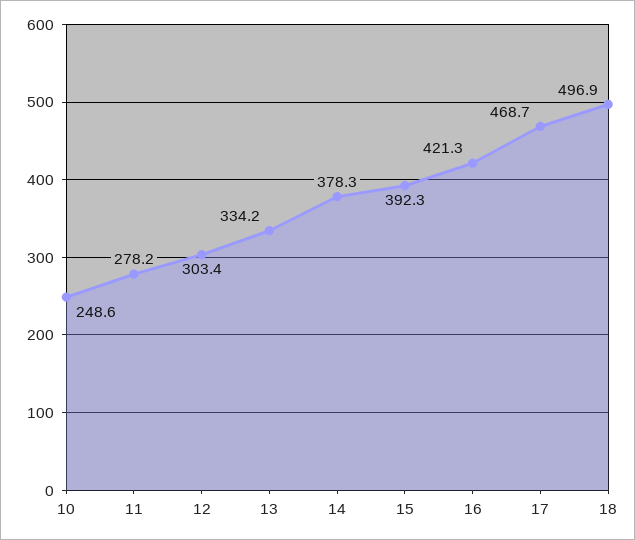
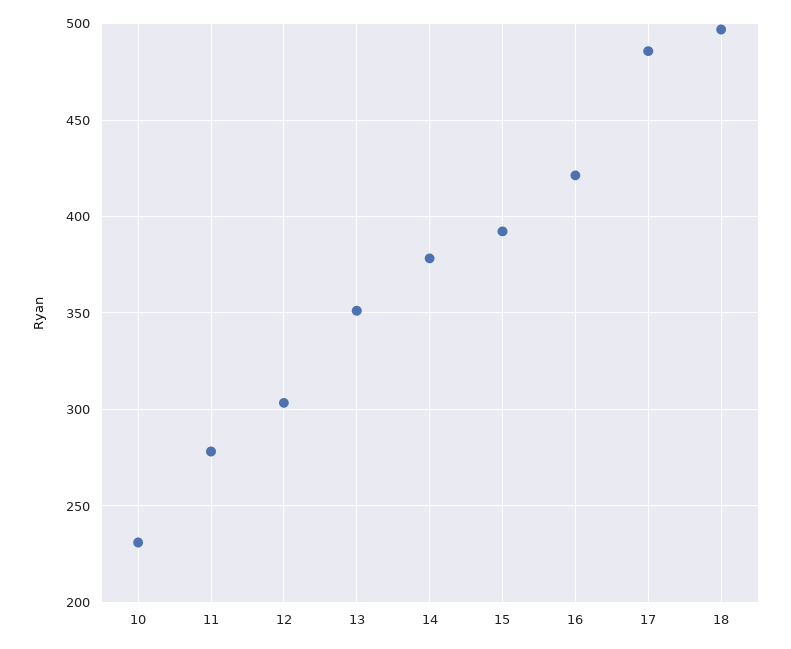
  {
-   "10": 248.6,
+   "10": 230,
    "11": 278.2,
    "12": 303.4,
-   "13": 334.2,
+   "13": 350,
    "14": 378.3,
    "15": 392.3,
    "16": 421.3,
-   "17": 468.7,
+   "17": 485,
    "18": 496.9
  }

